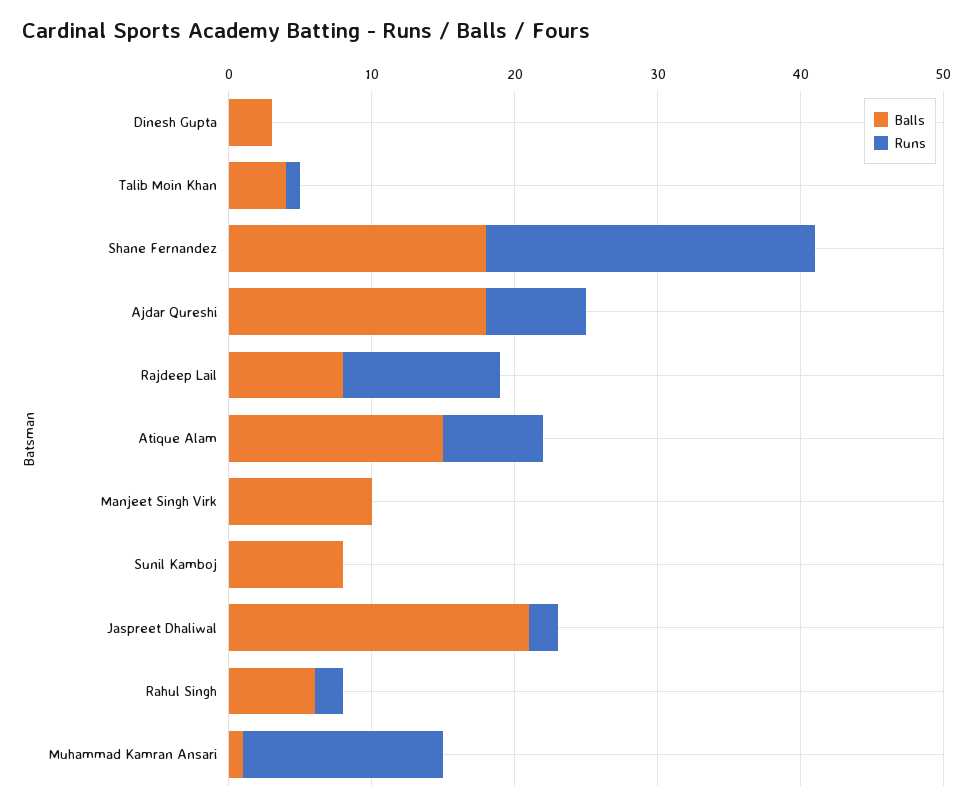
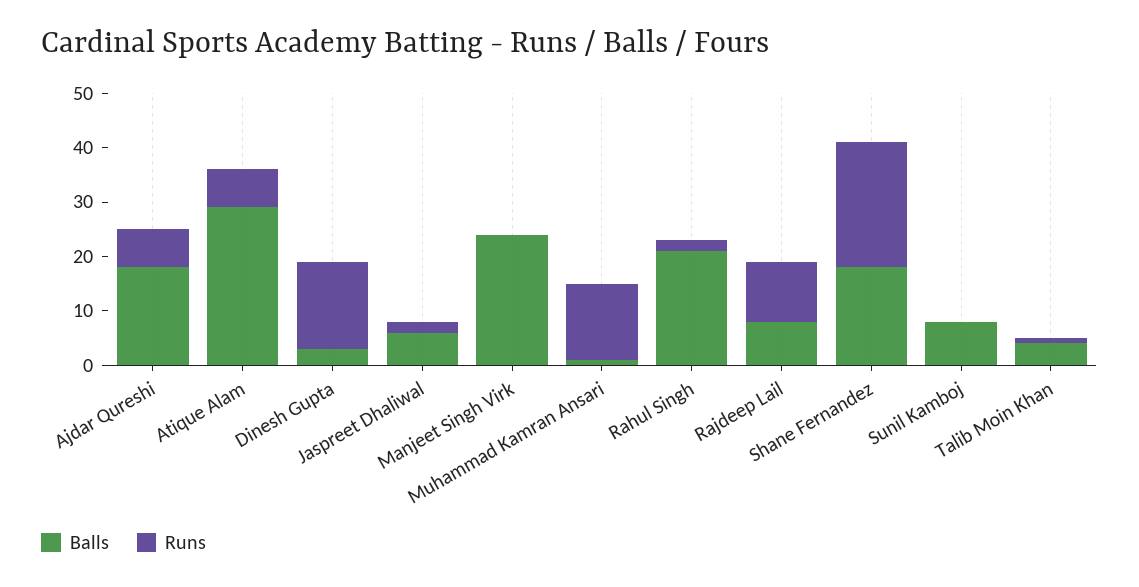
  {
    "Balls": {
      "Dinesh Gupta": 3,
      "Talib Moin Khan": 4,
      "Shane Fernandez": 18,
      "Ajdar Qureshi": 18,
      "Rajdeep Lail": 8,
-     "Atique Alam": 15,
+     "Atique Alam": 30,
-     "Manjeet Singh Virk": 10,
+     "Manjeet Singh Virk": 25,
      "Sunil Kamboj": 8,
-     "Jaspreet Dhaliwal": 21,
+     "Jaspreet Dhaliwal": 5,
-     "Rahul Singh": 6,
+     "Rahul Singh": 20,
      "Muhammad Kamran Ansari": 1
    },
    "Runs": {
-     "Dinesh Gupta": 0,
+     "Dinesh Gupta": 15,
      "Talib Moin Khan": 1,
      "Shane Fernandez": 23,
      "Ajdar Qureshi": 7,
      "Rajdeep Lail": 11,
      "Atique Alam": 7,
      "Manjeet Singh Virk": 0,
      "Sunil Kamboj": 0,
      "Jaspreet Dhaliwal": 2,
      "Rahul Singh": 2,
      "Muhammad Kamran Ansari": 14
    }
  }

